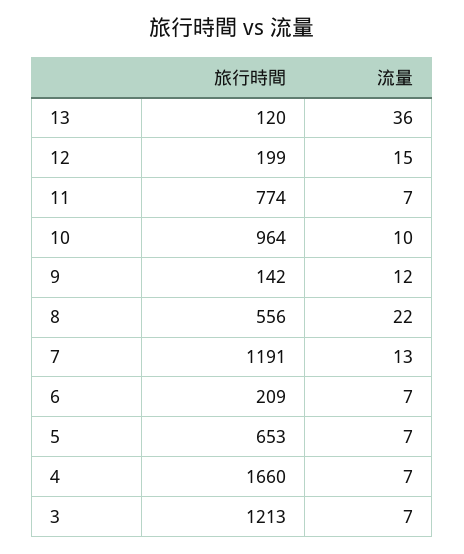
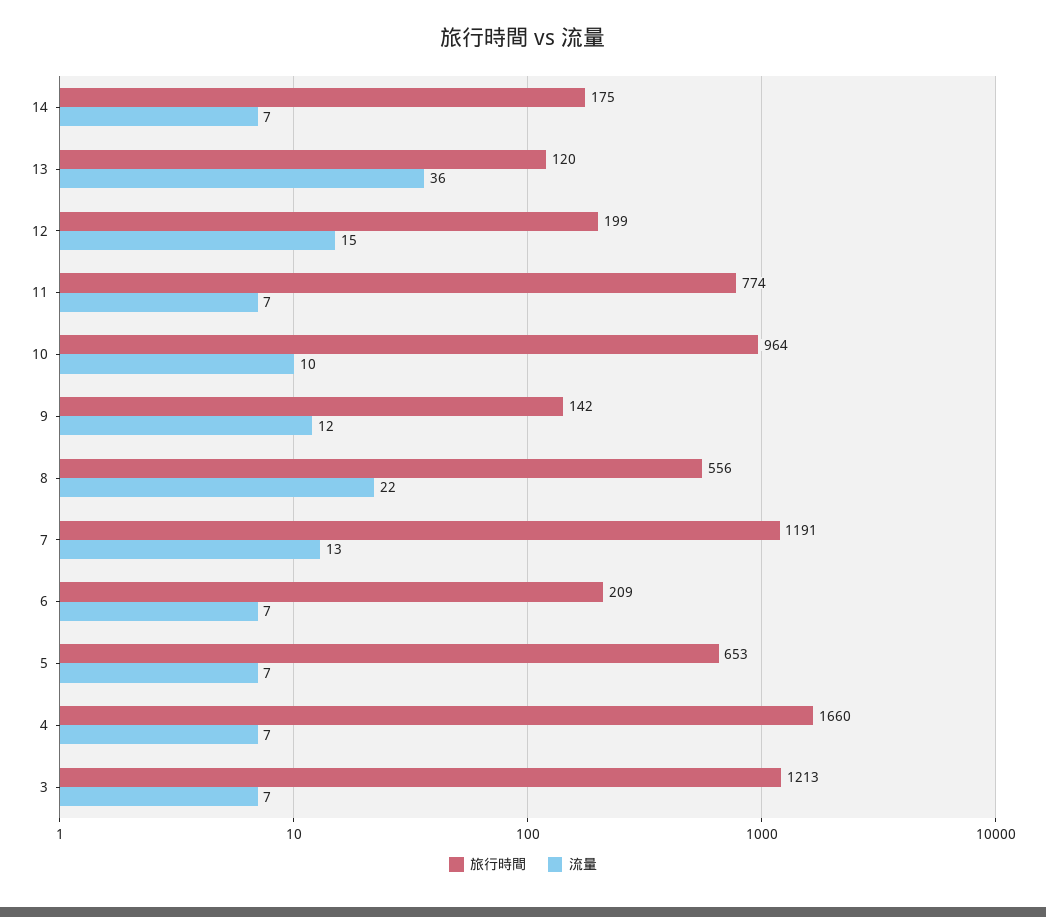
  {
    "旅行時間": {
      "13": 120,
      "12": 199,
      "11": 774,
      "10": 964,
      "9": 142,
      "8": 556,
      "7": 1191,
      "6": 209,
      "5": 653,
      "4": 1660,
-     "3": 1213
+     "3": 1213,
+     "14": 175
    },
    "流量": {
      "13": 36,
      "12": 15,
      "11": 7,
      "10": 10,
      "9": 12,
      "8": 22,
      "7": 13,
      "6": 7,
      "5": 7,
      "4": 7,
-     "3": 7
+     "3": 7,
+     "14": 7
    }
  }

